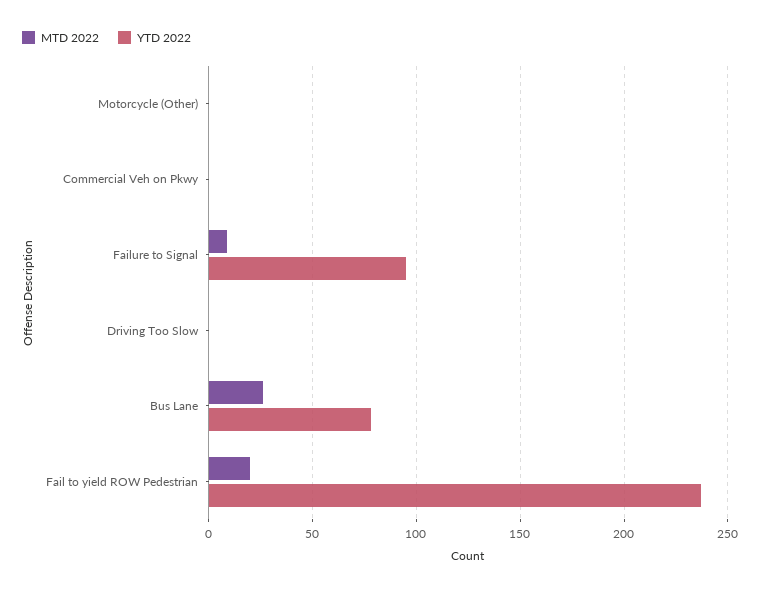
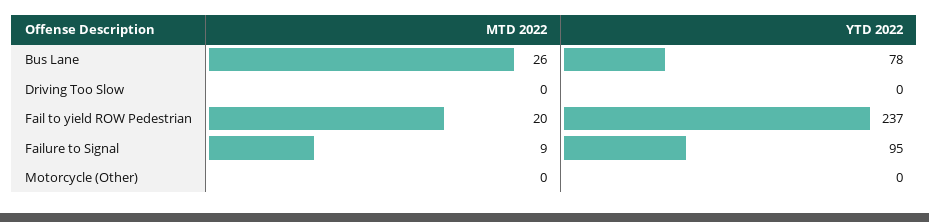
  {
    "MTD 2022": {
      "Motorcycle (Other)": 0,
-     "Commercial Veh on Pkwy": 0,
      "Failure to Signal": 9,
      "Driving Too Slow": 0,
      "Bus Lane": 26,
      "Fail to yield ROW Pedestrian": 20
    },
    "YTD 2022": {
      "Motorcycle (Other)": 0,
-     "Commercial Veh on Pkwy": 0,
      "Failure to Signal": 95,
      "Driving Too Slow": 0,
      "Bus Lane": 78,
      "Fail to yield ROW Pedestrian": 237
    }
  }

